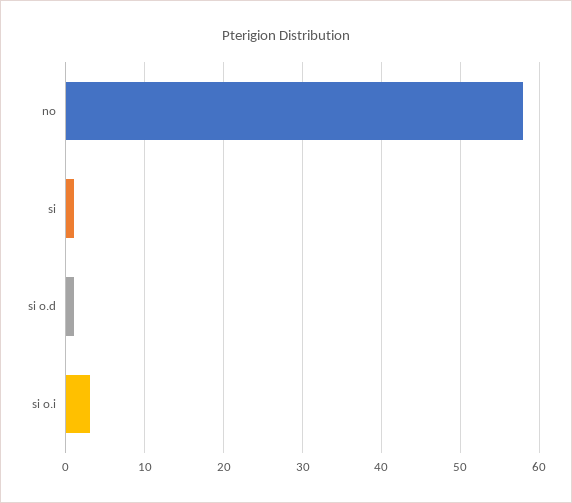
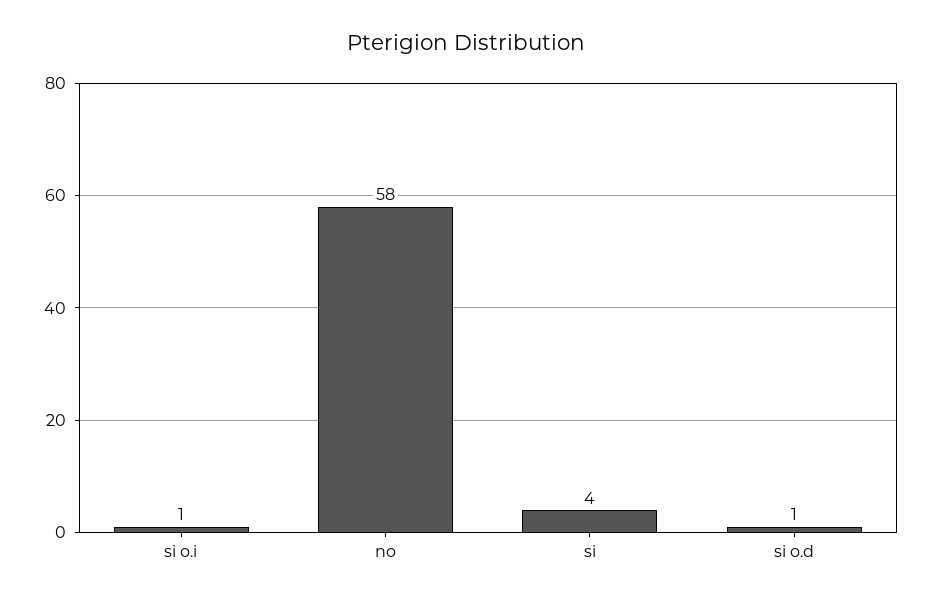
  {
    "no": 58,
-   "si": 1,
+   "si": 4,
    "si o.d": 1,
-   "si o.i": 3
+   "si o.i": 1
  }

